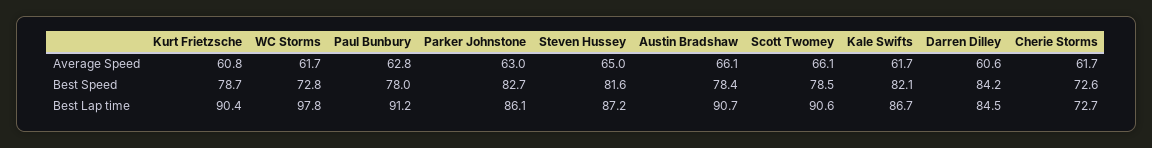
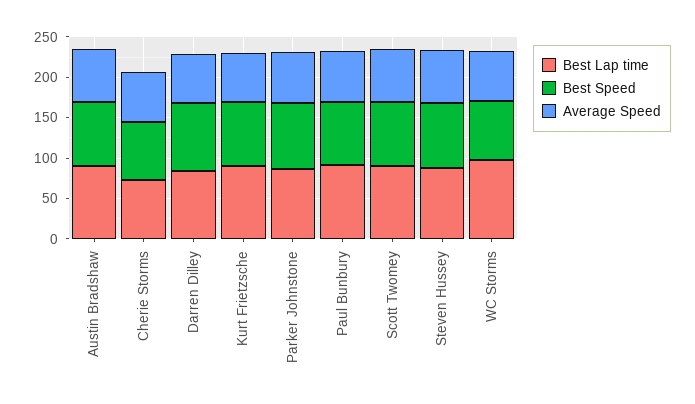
  {
    "Average Speed": {
      "Kurt Frietzsche": 60.8,
      "WC Storms": 61.7,
      "Paul Bunbury": 62.8,
      "Parker Johnstone": 63,
      "Steven Hussey": 65,
      "Austin Bradshaw": 66.1,
      "Scott Twomey": 66.1,
-     "Kale Swifts": 61.7,
      "Darren Dilley": 60.6,
      "Cherie Storms": 61.7
    },
    "Best Speed": {
      "Kurt Frietzsche": 78.7,
      "WC Storms": 72.8,
      "Paul Bunbury": 78,
      "Parker Johnstone": 82.7,
      "Steven Hussey": 81.6,
      "Austin Bradshaw": 78.4,
      "Scott Twomey": 78.5,
-     "Kale Swifts": 82.1,
      "Darren Dilley": 84.2,
      "Cherie Storms": 72.6
    },
    "Best Lap time": {
      "Kurt Frietzsche": 90.4,
      "WC Storms": 97.8,
      "Paul Bunbury": 91.2,
      "Parker Johnstone": 86.1,
      "Steven Hussey": 87.2,
      "Austin Bradshaw": 90.7,
      "Scott Twomey": 90.6,
-     "Kale Swifts": 86.7,
      "Darren Dilley": 84.5,
      "Cherie Storms": 72.7
    }
  }

